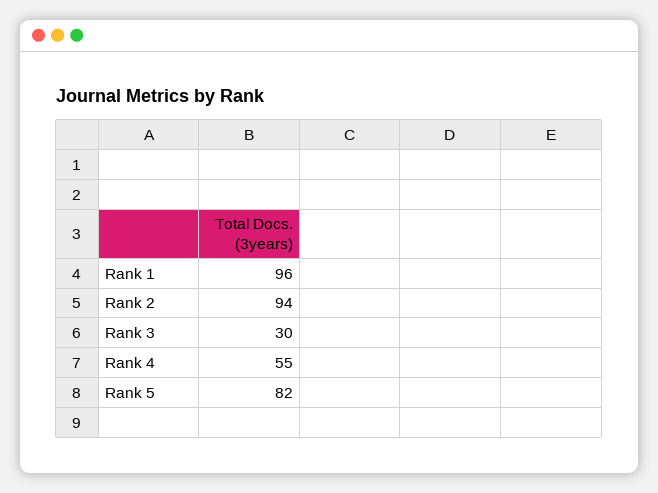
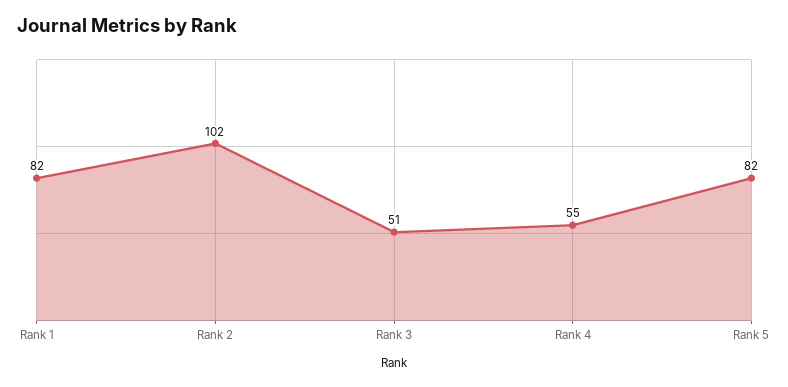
  {
-   "Rank 1": 96,
+   "Rank 1": 82,
-   "Rank 2": 94,
+   "Rank 2": 102,
-   "Rank 3": 30,
+   "Rank 3": 51,
    "Rank 4": 55,
    "Rank 5": 82
  }

